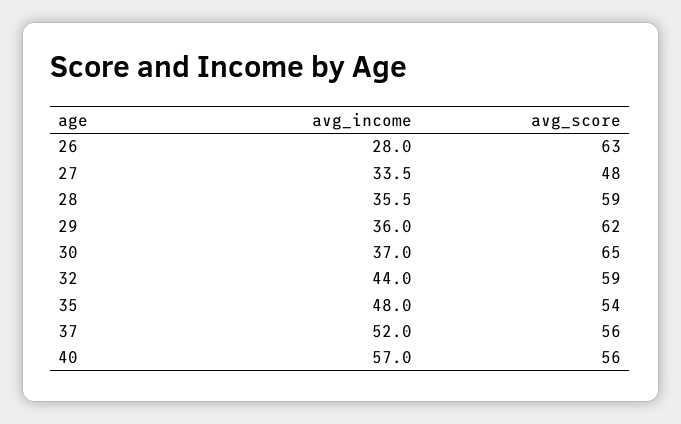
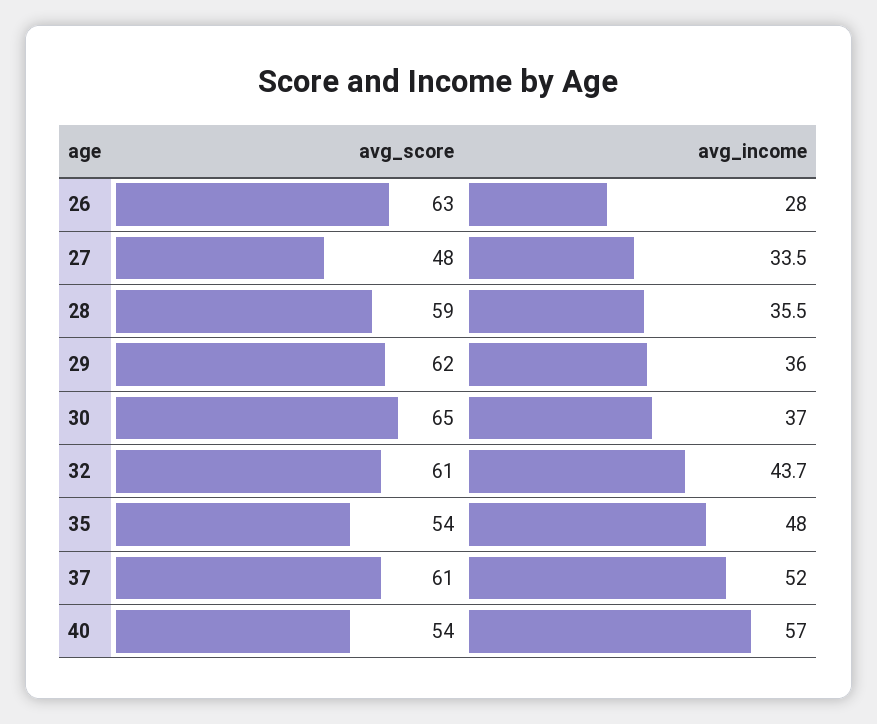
  {
    "avg_income": {
      "26": 28,
      "27": 33.5,
      "28": 35.5,
      "29": 36,
      "30": 37,
-     "32": 44,
+     "32": 43.7,
      "35": 48,
      "37": 52,
      "40": 57
    },
    "avg_score": {
      "26": 63,
      "27": 48,
      "28": 59,
      "29": 62,
      "30": 65,
-     "32": 59,
+     "32": 61,
      "35": 54,
-     "37": 56,
+     "37": 61,
-     "40": 56
+     "40": 54
    }
  }

